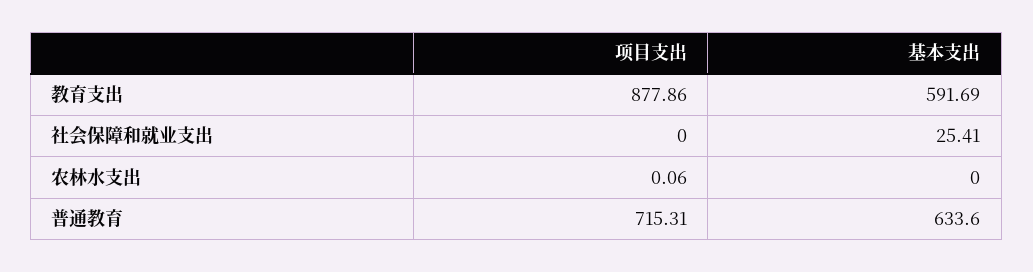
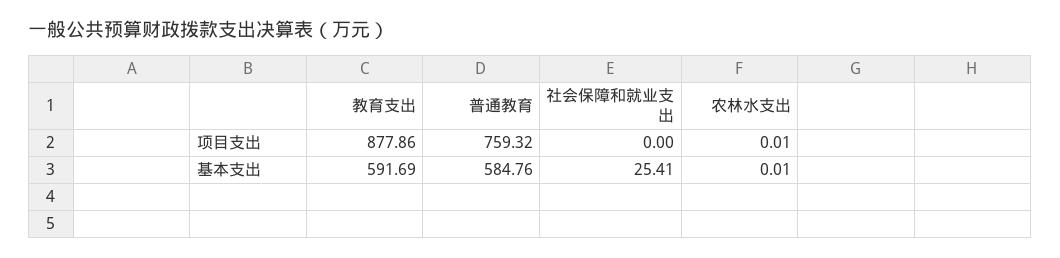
  {
    "项目支出": {
      "教育支出": 877.86,
      "社会保障和就业支出": 0,
-     "农林水支出": 0.06,
+     "农林水支出": 0.01,
-     "普通教育": 715.31
+     "普通教育": 759.32
    },
    "基本支出": {
      "教育支出": 591.69,
      "社会保障和就业支出": 25.41,
-     "农林水支出": 0,
+     "农林水支出": 0.01,
-     "普通教育": 633.6
+     "普通教育": 584.76
    }
  }

